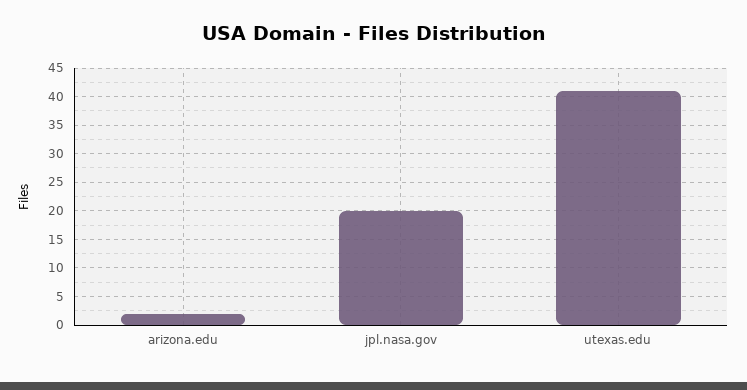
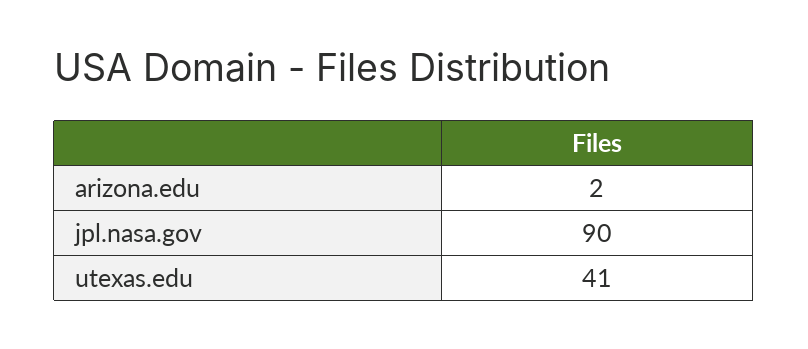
  {
    "arizona.edu": 2,
-   "jpl.nasa.gov": 20,
+   "jpl.nasa.gov": 90,
    "utexas.edu": 41
  }

